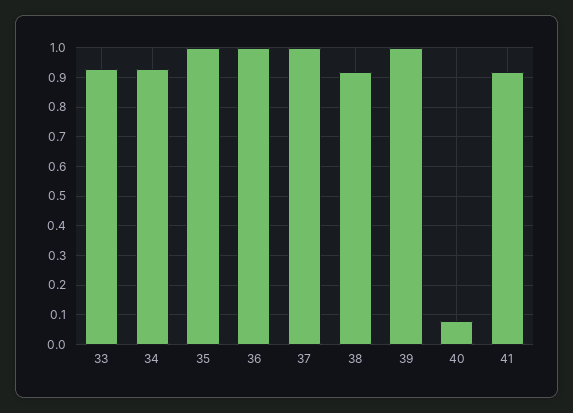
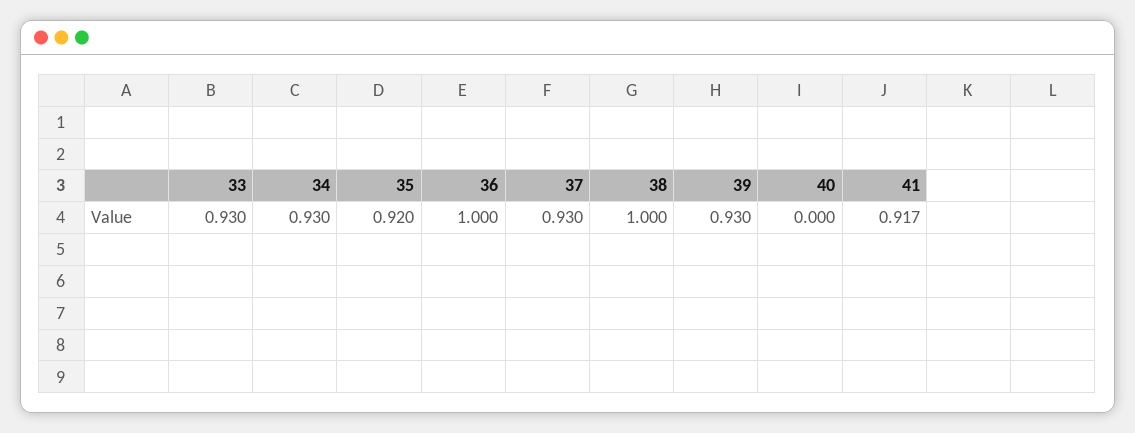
  {
    "33": 0.93,
    "34": 0.93,
-   "35": 1,
+   "35": 0.92,
    "36": 1,
-   "37": 1,
+   "37": 0.93,
-   "38": 0.925,
+   "38": 1,
-   "39": 1,
+   "39": 0.93,
-   "40": 0.075,
+   "40": 0,
    "41": 0.917
  }

